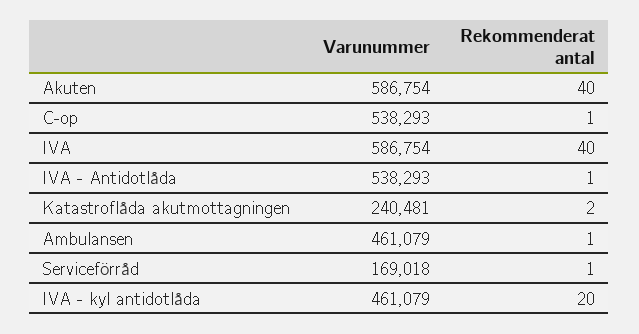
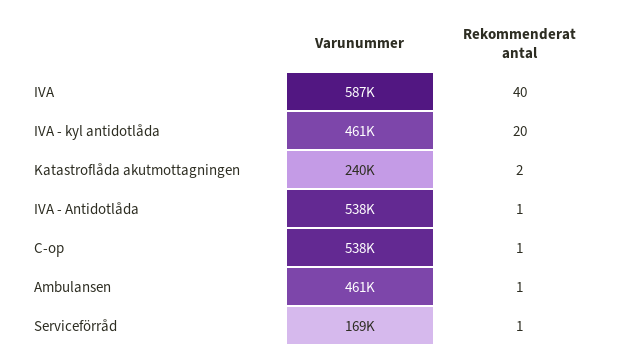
  {
    "Varunummer": {
-     "Akuten": 586754,
      "C-op": 538293,
      "IVA": 586754,
      "IVA - Antidotlåda": 538293,
      "Katastroflåda akutmottagningen": 240481,
      "Ambulansen": 461079,
      "Serviceförråd": 169018,
      "IVA - kyl antidotlåda": 461079
    },
    "Rekommenderat antal": {
-     "Akuten": 40,
      "C-op": 1,
      "IVA": 40,
      "IVA - Antidotlåda": 1,
      "Katastroflåda akutmottagningen": 2,
      "Ambulansen": 1,
      "Serviceförråd": 1,
      "IVA - kyl antidotlåda": 20
    }
  }

